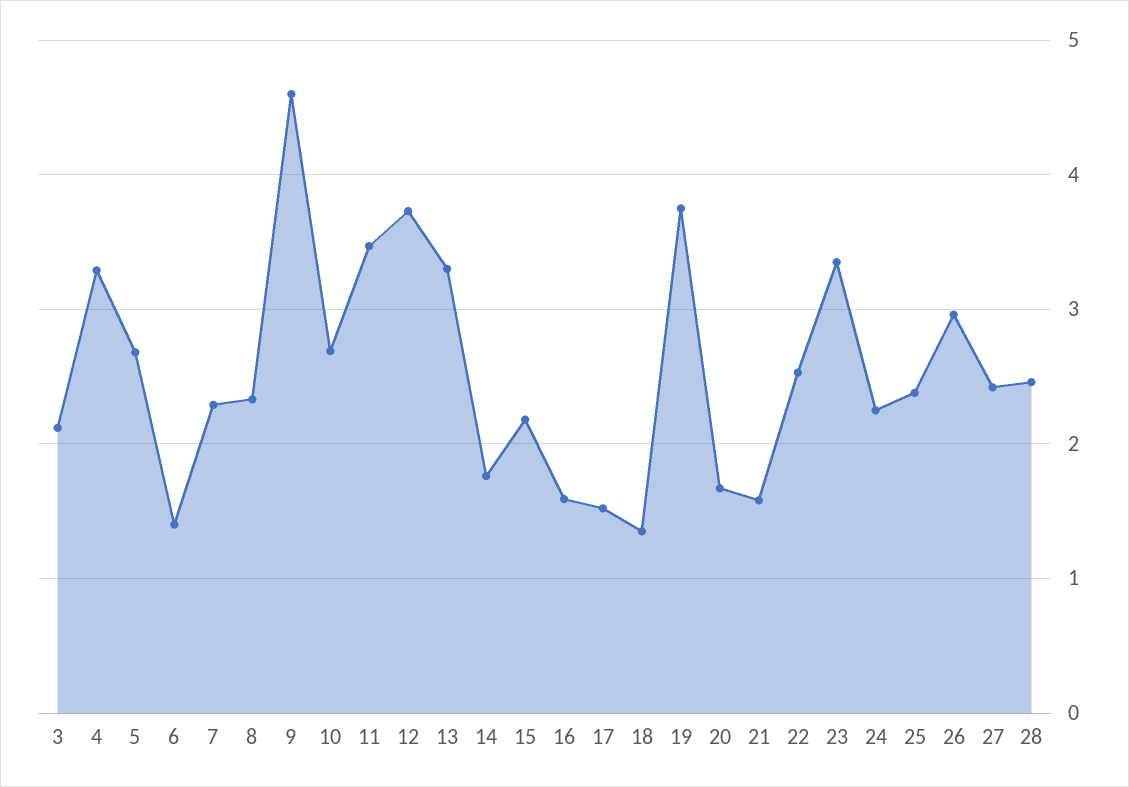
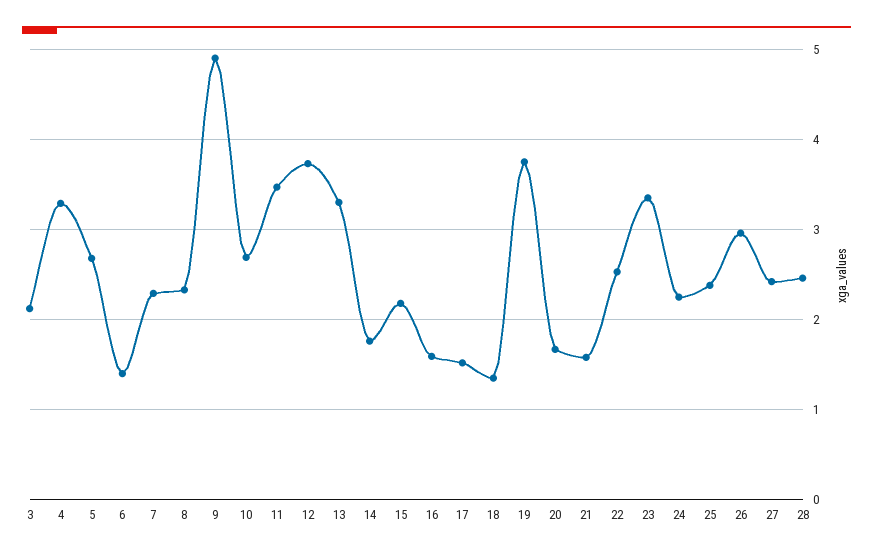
  {
    "3": 2.1,
    "4": 3.3,
    "5": 2.7,
    "6": 1.4,
    "7": 2.3,
    "8": 2.3,
-   "9": 4.6,
+   "9": 4.9,
    "10": 2.7,
    "11": 3.5,
    "12": 3.7,
    "13": 3.3,
    "14": 1.8,
    "15": 2.2,
    "16": 1.6,
    "17": 1.5,
    "18": 1.4,
    "19": 3.8,
    "20": 1.7,
    "21": 1.6,
    "22": 2.5,
    "23": 3.4,
    "24": 2.3,
    "25": 2.4,
    "26": 3,
    "27": 2.4,
    "28": 2.5
  }

